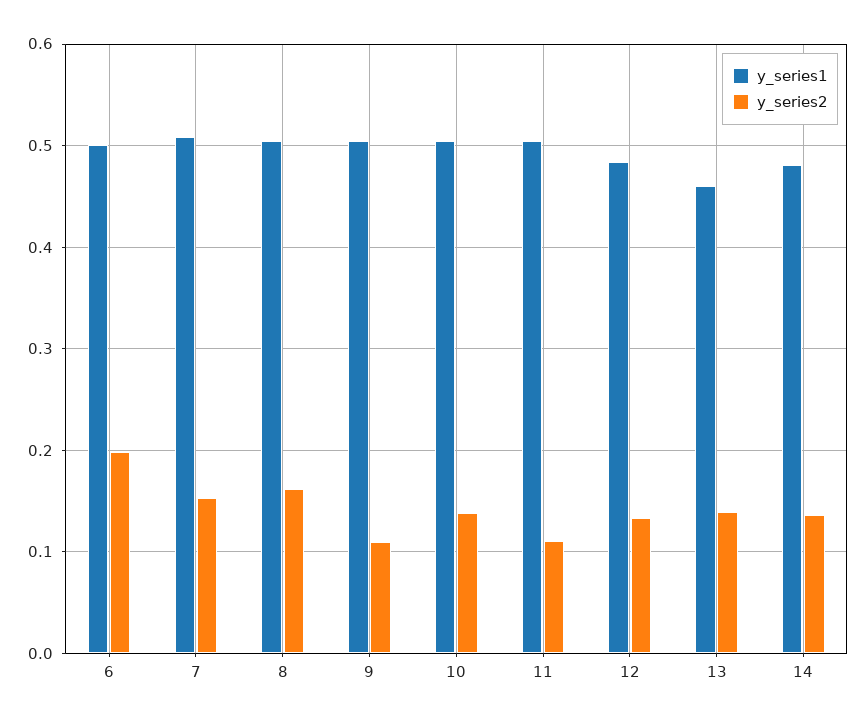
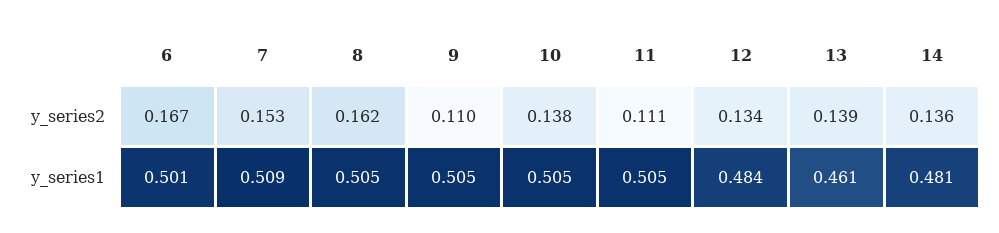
  {
    "y_series1": {
      "6": 0.501,
      "7": 0.509,
      "8": 0.505,
      "9": 0.505,
      "10": 0.505,
      "11": 0.505,
      "12": 0.484,
      "13": 0.461,
      "14": 0.481
    },
    "y_series2": {
-     "6": 0.2,
+     "6": 0.167,
      "7": 0.153,
      "8": 0.162,
      "9": 0.11,
      "10": 0.138,
      "11": 0.111,
      "12": 0.134,
      "13": 0.139,
      "14": 0.136
    }
  }

